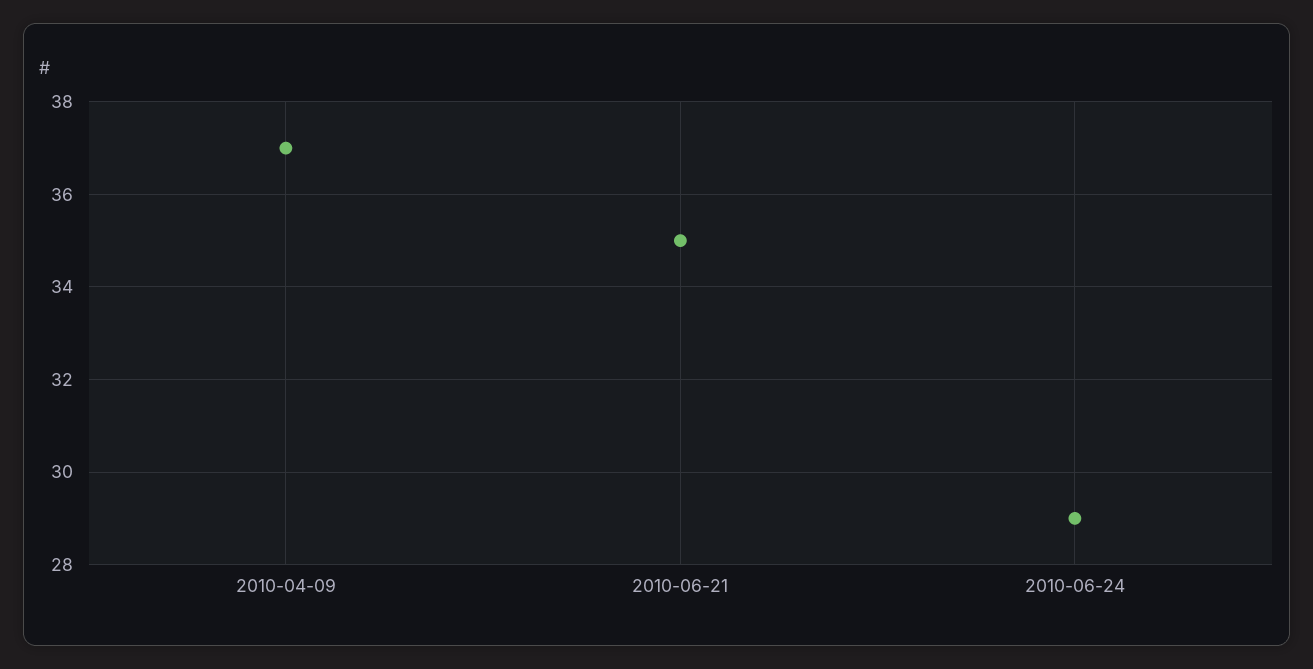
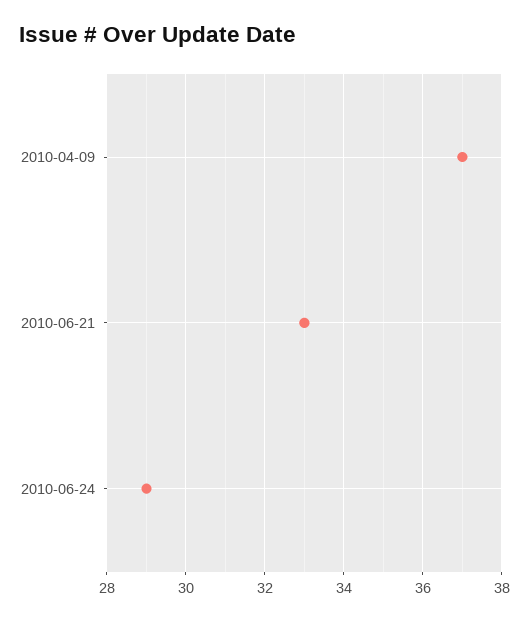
  {
    "2010-04-09": 37,
-   "2010-06-21": 35,
+   "2010-06-21": 33,
    "2010-06-24": 29
  }

